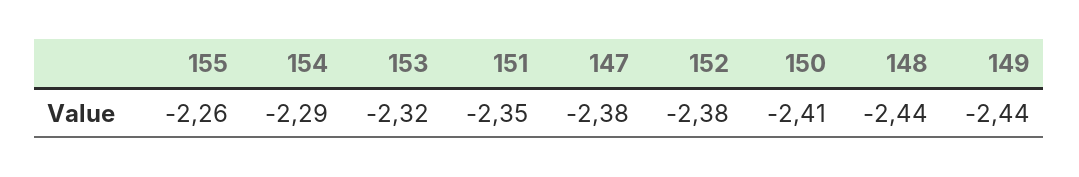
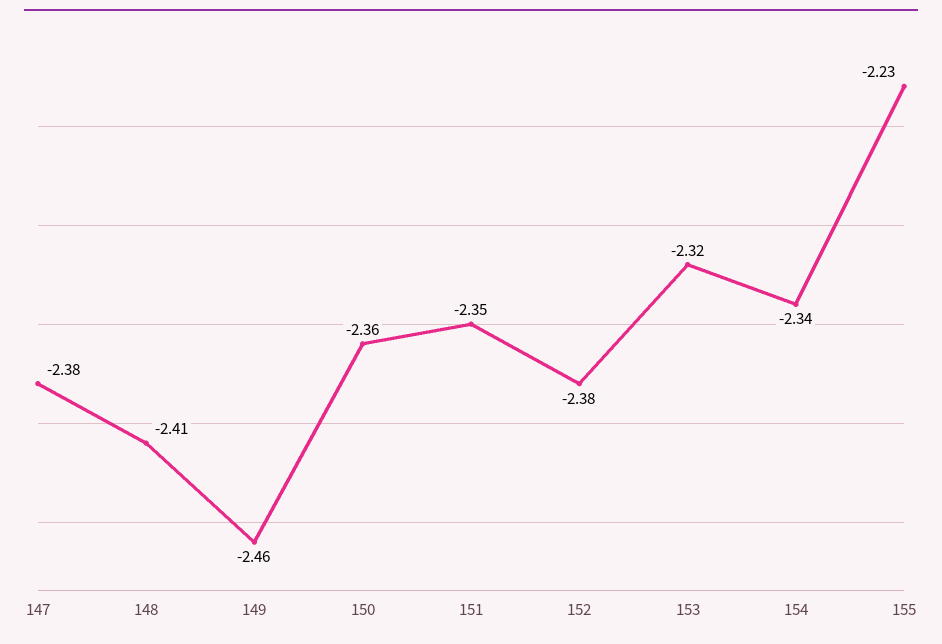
  {
-   "155": -2.26,
+   "155": -2.23,
-   "154": -2.29,
+   "154": -2.34,
    "153": -2.32,
    "151": -2.35,
    "147": -2.38,
    "152": -2.38,
-   "150": -2.41,
+   "150": -2.36,
-   "148": -2.44,
+   "148": -2.41,
-   "149": -2.44
+   "149": -2.46
  }

